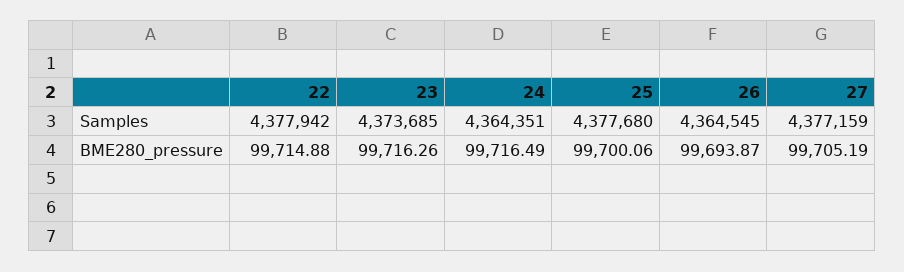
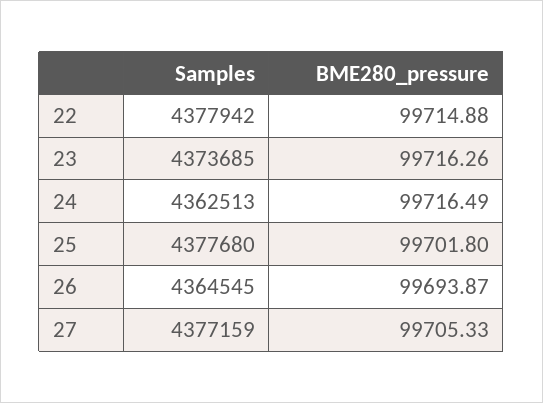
  {
    "22": {
      "Samples": 4377942,
      "BME280_pressure": 99714.88
    },
    "23": {
      "Samples": 4373685,
      "BME280_pressure": 99716.26
    },
    "24": {
-     "Samples": 4364351,
+     "Samples": 4362513,
      "BME280_pressure": 99716.49
    },
    "25": {
      "Samples": 4377680,
-     "BME280_pressure": 99700.06
+     "BME280_pressure": 99701.8
    },
    "26": {
      "Samples": 4364545,
      "BME280_pressure": 99693.87
    },
    "27": {
      "Samples": 4377159,
-     "BME280_pressure": 99705.19
+     "BME280_pressure": 99705.33
    }
  }

